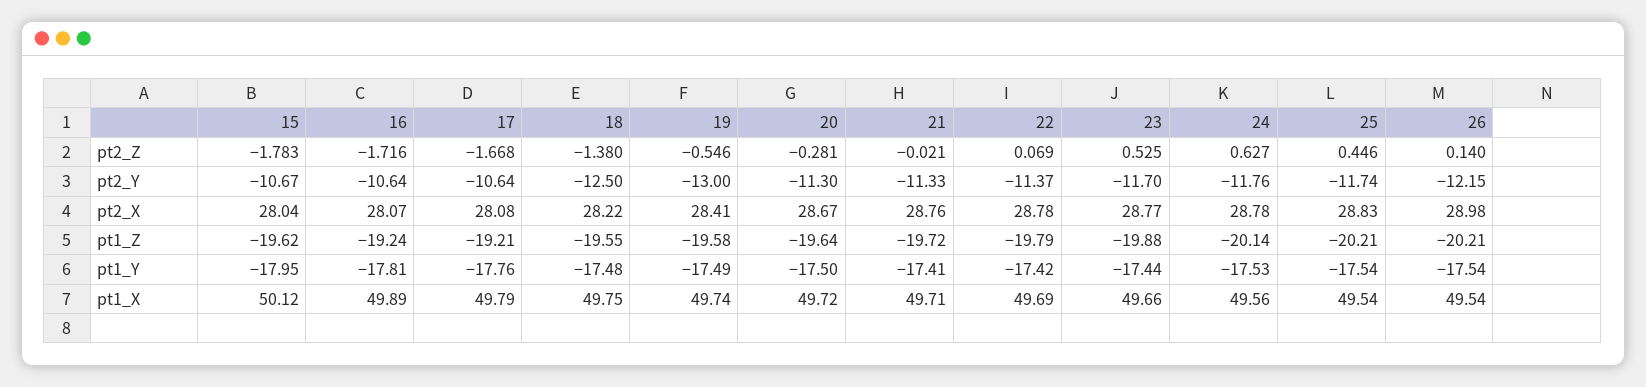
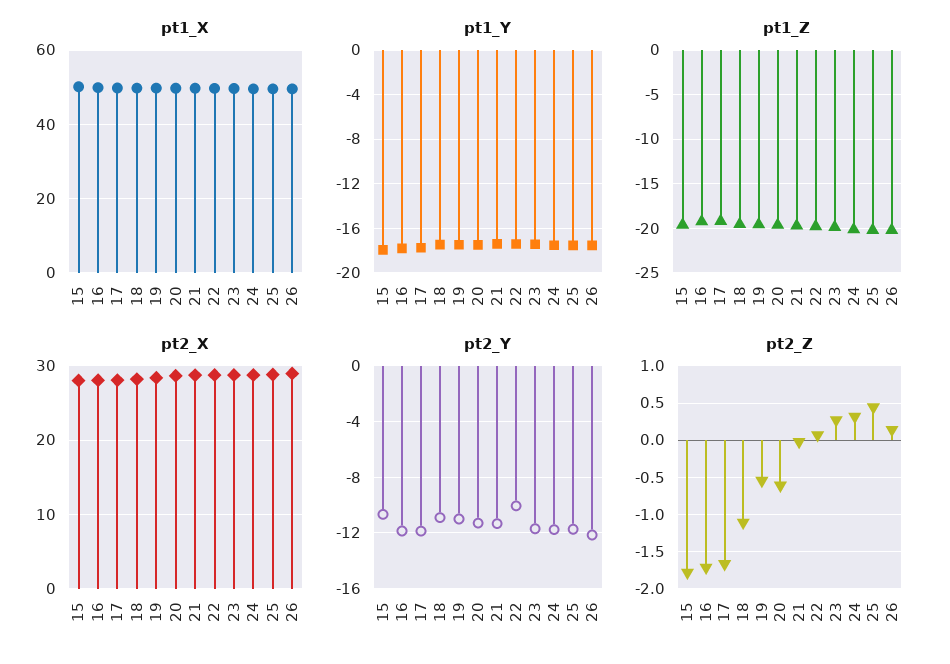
  {
    "pt2_Z": {
      "15": -1.783,
      "16": -1.716,
      "17": -1.668,
-     "18": -1.38,
+     "18": -1.1,
      "19": -0.546,
-     "20": -0.281,
+     "20": -0.6,
      "21": -0.021,
      "22": 0.069,
-     "23": 0.525,
+     "23": 0.3,
-     "24": 0.627,
+     "24": 0.3,
      "25": 0.446,
      "26": 0.14
    },
    "pt2_Y": {
      "15": -10.67,
-     "16": -10.64,
+     "16": -12,
-     "17": -10.64,
+     "17": -12,
-     "18": -12.5,
+     "18": -11,
-     "19": -13,
+     "19": -11,
      "20": -11.3,
      "21": -11.33,
-     "22": -11.37,
+     "22": -10,
      "23": -11.7,
      "24": -11.76,
      "25": -11.74,
      "26": -12.15
    },
    "pt2_X": {
      "15": 28.04,
      "16": 28.07,
      "17": 28.08,
      "18": 28.22,
      "19": 28.41,
      "20": 28.67,
      "21": 28.76,
      "22": 28.78,
      "23": 28.77,
      "24": 28.78,
      "25": 28.83,
      "26": 28.98
    },
    "pt1_Z": {
      "15": -19.62,
      "16": -19.24,
      "17": -19.21,
      "18": -19.55,
      "19": -19.58,
      "20": -19.64,
      "21": -19.72,
      "22": -19.79,
      "23": -19.88,
      "24": -20.14,
      "25": -20.21,
      "26": -20.21
    },
    "pt1_Y": {
      "15": -17.95,
      "16": -17.81,
      "17": -17.76,
      "18": -17.48,
      "19": -17.49,
      "20": -17.5,
      "21": -17.41,
      "22": -17.42,
      "23": -17.44,
      "24": -17.53,
      "25": -17.54,
      "26": -17.54
    },
    "pt1_X": {
      "15": 50.12,
      "16": 49.89,
      "17": 49.79,
      "18": 49.75,
      "19": 49.74,
      "20": 49.72,
      "21": 49.71,
      "22": 49.69,
      "23": 49.66,
      "24": 49.56,
      "25": 49.54,
      "26": 49.54
    }
  }

